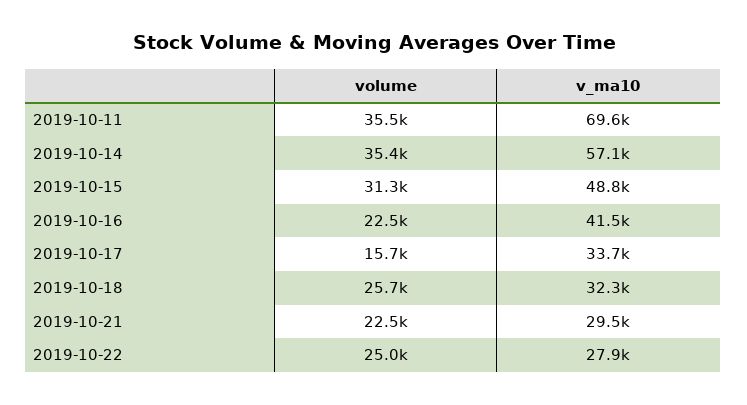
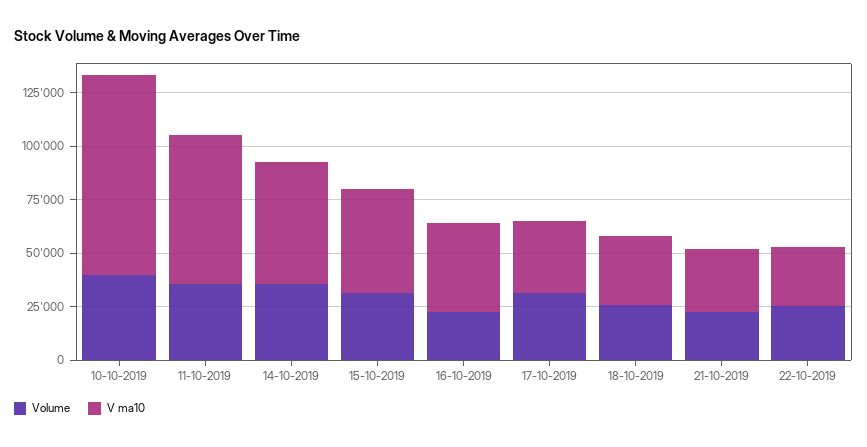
  {
    "volume": {
      "2019-10-11": 35500,
      "2019-10-14": 35400,
      "2019-10-15": 31300,
      "2019-10-16": 22500,
-     "2019-10-17": 15700,
+     "2019-10-17": 30000,
      "2019-10-18": 25700,
      "2019-10-21": 22500,
-     "2019-10-22": 25000
+     "2019-10-22": 25000,
+     "10-10-2019": 40000
    },
    "v_ma10": {
      "2019-10-11": 69600,
      "2019-10-14": 57100,
      "2019-10-15": 48800,
      "2019-10-16": 41500,
      "2019-10-17": 33700,
      "2019-10-18": 32300,
      "2019-10-21": 29500,
-     "2019-10-22": 27900
+     "2019-10-22": 27900,
+     "10-10-2019": 95000
    }
  }

